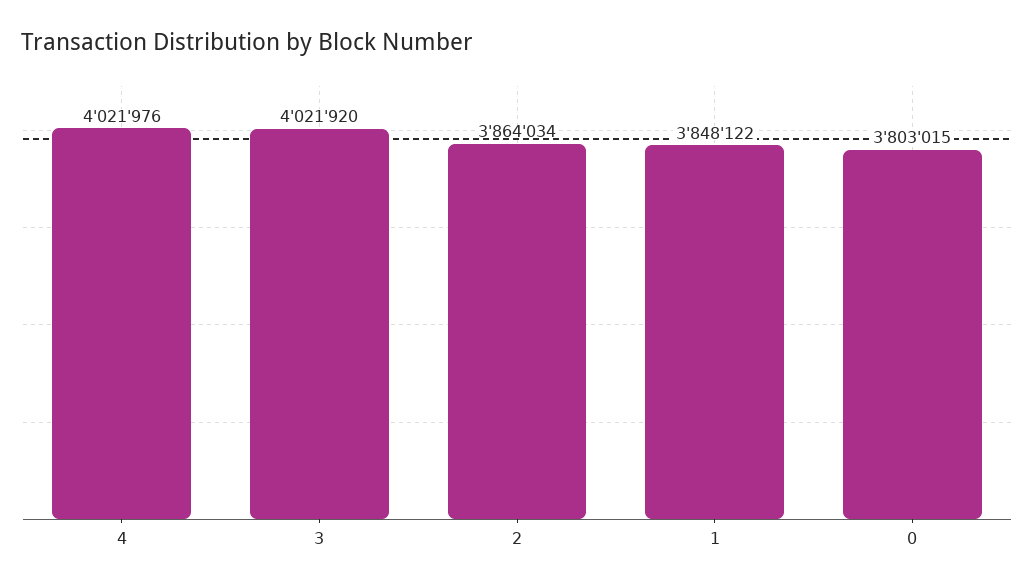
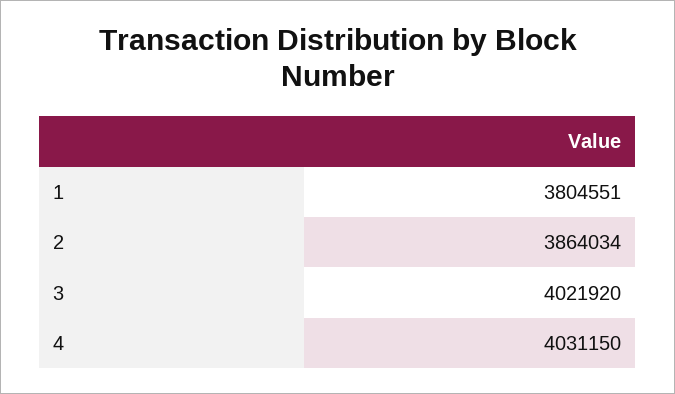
  {
-   "4": 4021976,
+   "4": 4031150,
    "3": 4021920,
    "2": 3864034,
-   "1": 3848122,
+   "1": 3804551
-   "0": 3803015
  }

